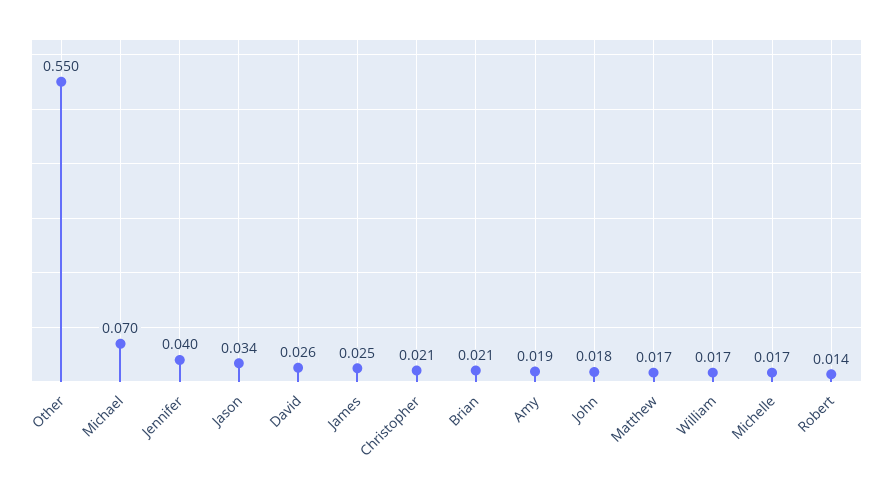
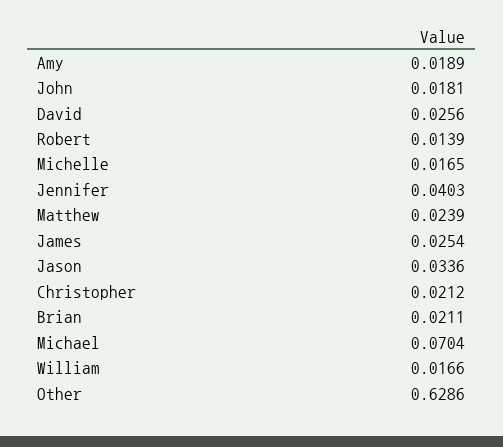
  {
-   "Other": 0.55,
+   "Other": 0.6286,
    "Michael": 0.0704,
    "Jennifer": 0.0403,
    "Jason": 0.0336,
    "David": 0.0256,
    "James": 0.0254,
    "Christopher": 0.0212,
    "Brian": 0.0211,
    "Amy": 0.0189,
    "John": 0.0181,
-   "Matthew": 0.017,
+   "Matthew": 0.0239,
    "William": 0.0166,
    "Michelle": 0.0165,
    "Robert": 0.0139
  }

